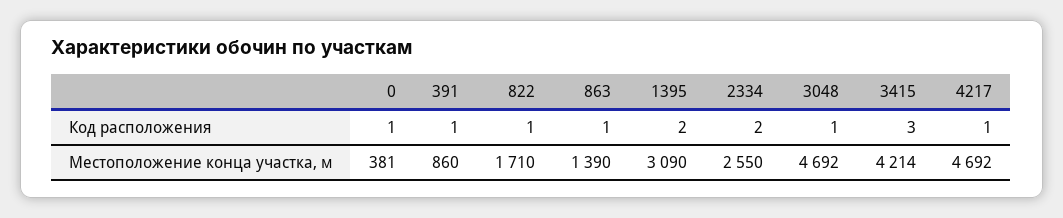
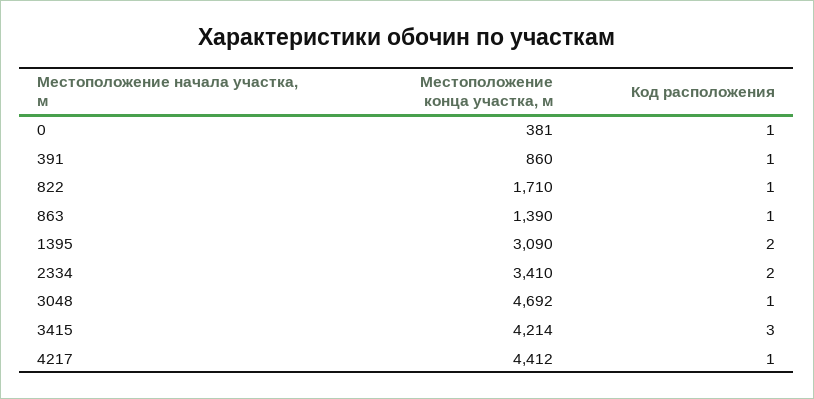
  {
    "0": {
      "Код расположения": 1,
      "Местоположение конца участка, м": 381
    },
    "391": {
      "Код расположения": 1,
      "Местоположение конца участка, м": 860
    },
    "822": {
      "Код расположения": 1,
      "Местоположение конца участка, м": 1710
    },
    "863": {
      "Код расположения": 1,
      "Местоположение конца участка, м": 1390
    },
    "1395": {
      "Код расположения": 2,
      "Местоположение конца участка, м": 3090
    },
    "2334": {
      "Код расположения": 2,
-     "Местоположение конца участка, м": 2550
+     "Местоположение конца участка, м": 3410
    },
    "3048": {
      "Код расположения": 1,
      "Местоположение конца участка, м": 4692
    },
    "3415": {
      "Код расположения": 3,
      "Местоположение конца участка, м": 4214
    },
    "4217": {
      "Код расположения": 1,
-     "Местоположение конца участка, м": 4692
+     "Местоположение конца участка, м": 4412
    }
  }

